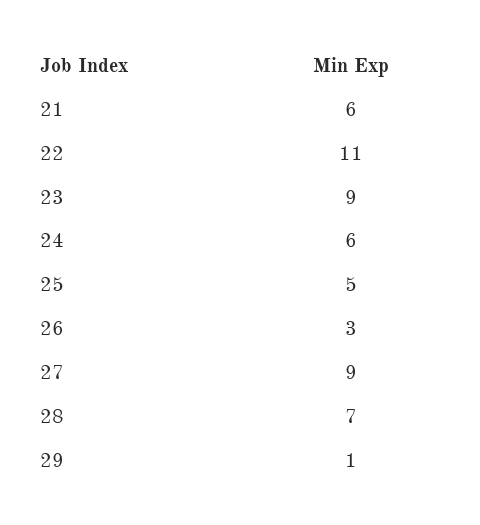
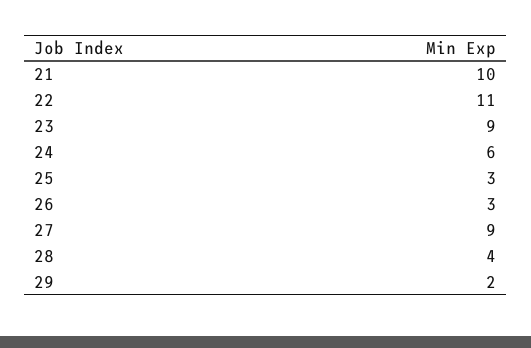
  {
-   "21": 6,
+   "21": 10,
    "22": 11,
    "23": 9,
    "24": 6,
-   "25": 5,
+   "25": 3,
    "26": 3,
    "27": 9,
-   "28": 7,
+   "28": 4,
-   "29": 1
+   "29": 2
  }

